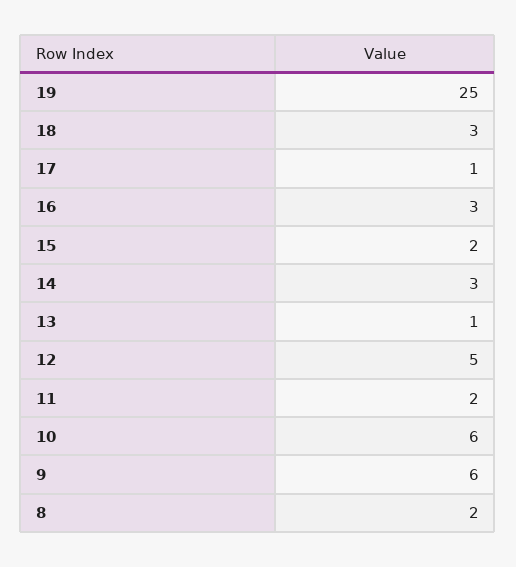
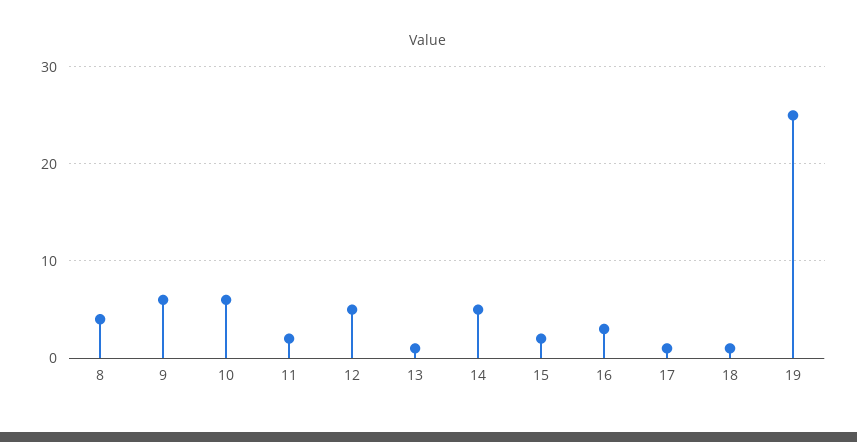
  {
    "19": 25,
-   "18": 3,
+   "18": 1,
    "17": 1,
    "16": 3,
    "15": 2,
-   "14": 3,
+   "14": 5,
    "13": 1,
    "12": 5,
    "11": 2,
    "10": 6,
    "9": 6,
-   "8": 2
+   "8": 4
  }

